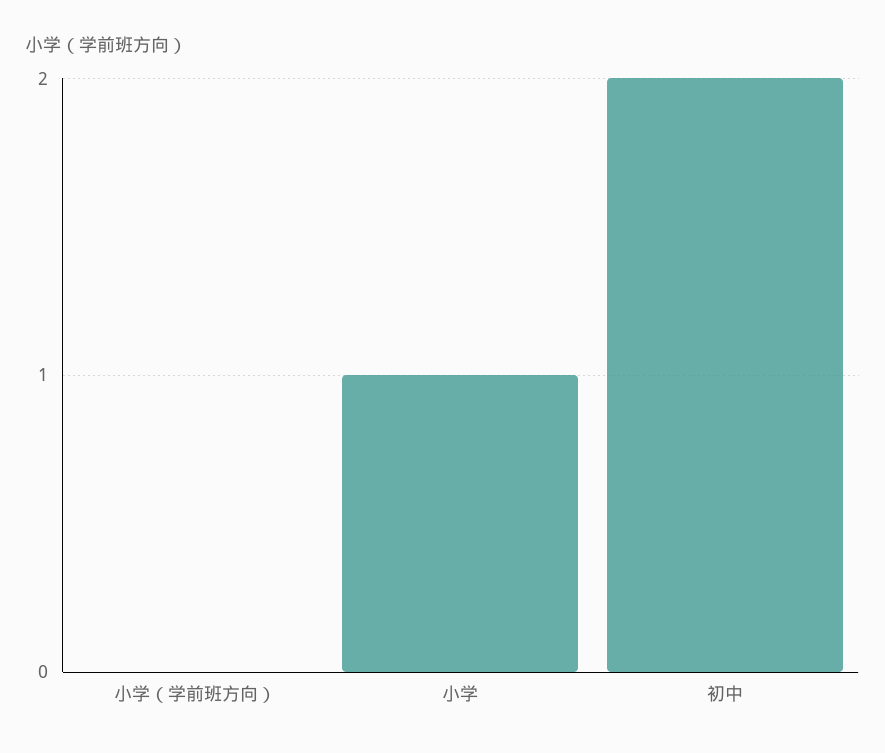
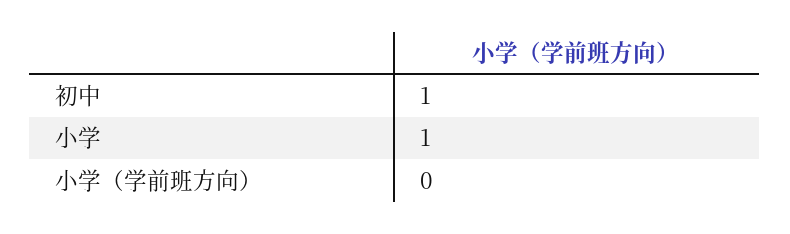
  {
    "小学（学前班方向）": 0,
    "小学": 1,
-   "初中": 2
+   "初中": 1
  }

